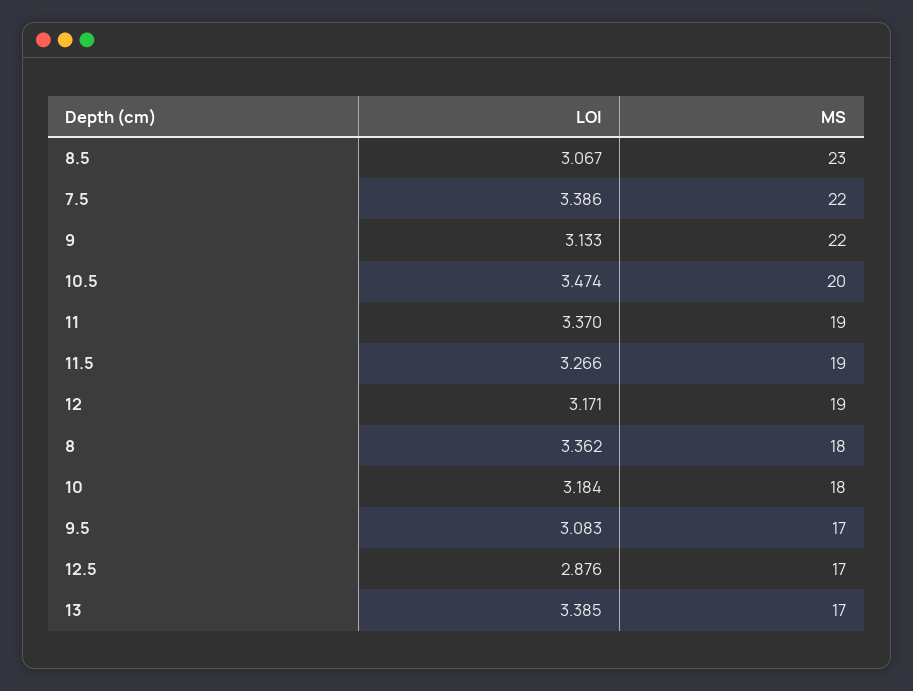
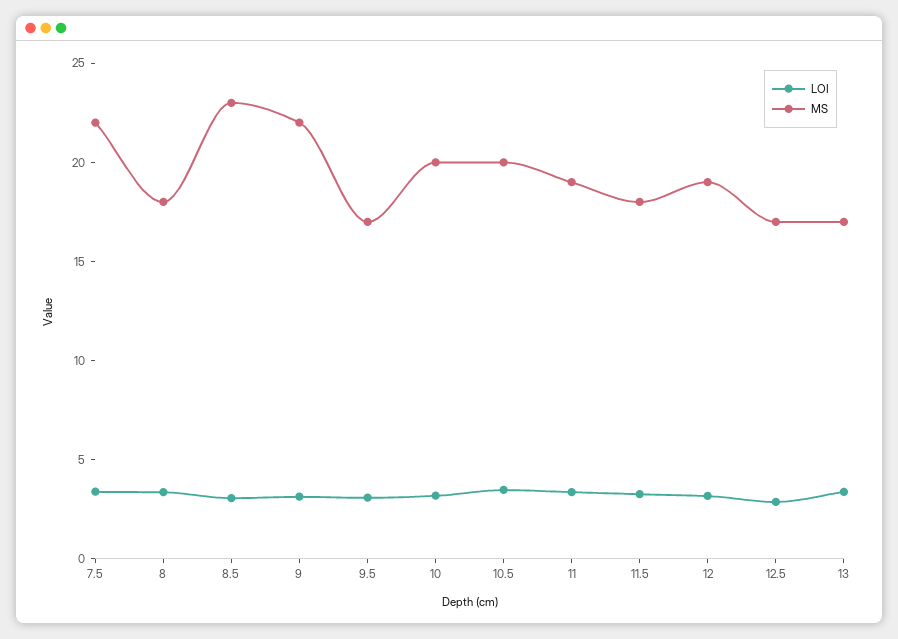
  {
    "LOI": {
      "8.5": 3.067,
      "7.5": 3.386,
      "9": 3.133,
      "10.5": 3.474,
      "11": 3.37,
      "11.5": 3.266,
      "12": 3.171,
      "8": 3.362,
      "10": 3.184,
      "9.5": 3.083,
      "12.5": 2.876,
      "13": 3.385
    },
    "MS": {
      "8.5": 23,
      "7.5": 22,
      "9": 22,
      "10.5": 20,
      "11": 19,
-     "11.5": 19,
+     "11.5": 18,
      "12": 19,
      "8": 18,
-     "10": 18,
+     "10": 20,
      "9.5": 17,
      "12.5": 17,
      "13": 17
    }
  }

